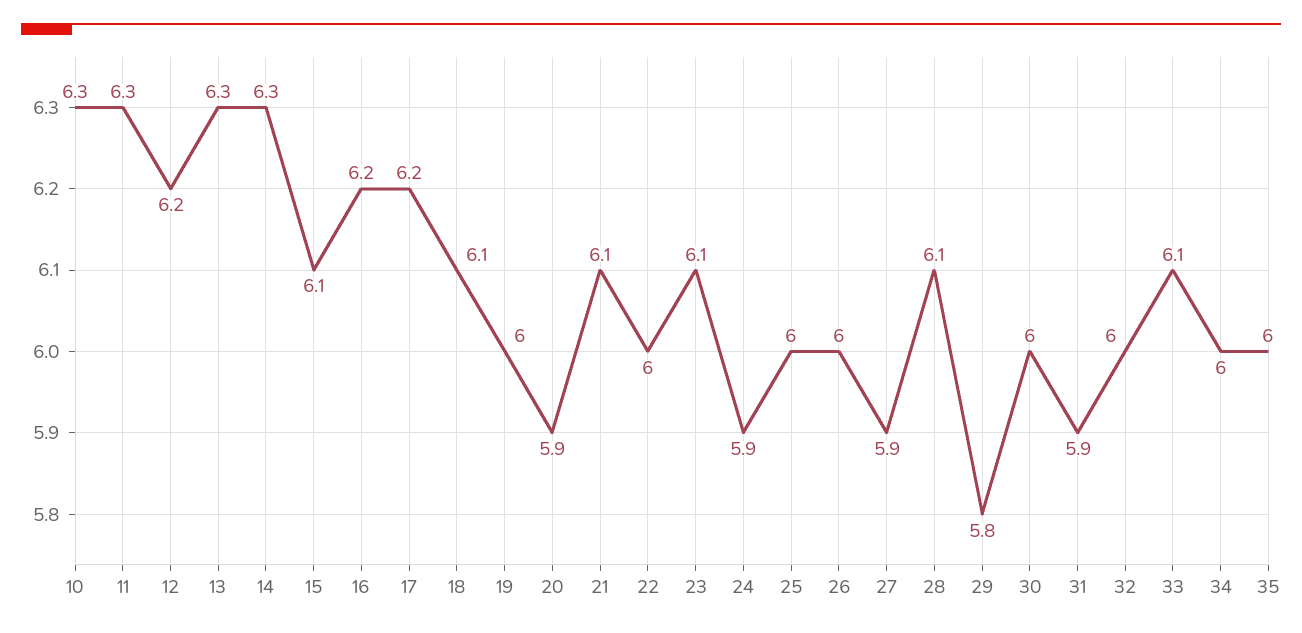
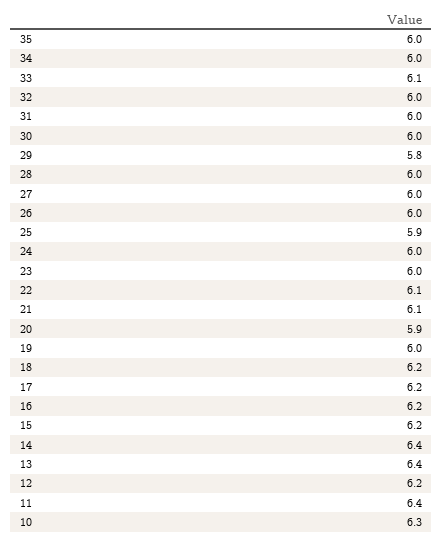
  {
    "10": 6.3,
-   "11": 6.3,
+   "11": 6.4,
    "12": 6.2,
-   "13": 6.3,
+   "13": 6.4,
-   "14": 6.3,
+   "14": 6.4,
-   "15": 6.1,
+   "15": 6.2,
    "16": 6.2,
    "17": 6.2,
-   "18": 6.1,
+   "18": 6.2,
    "19": 6,
    "20": 5.9,
    "21": 6.1,
-   "22": 6,
+   "22": 6.1,
-   "23": 6.1,
+   "23": 6,
-   "24": 5.9,
+   "24": 6,
-   "25": 6,
+   "25": 5.9,
    "26": 6,
-   "27": 5.9,
+   "27": 6,
-   "28": 6.1,
+   "28": 6,
    "29": 5.8,
    "30": 6,
-   "31": 5.9,
+   "31": 6,
    "32": 6,
    "33": 6.1,
    "34": 6,
    "35": 6
  }

